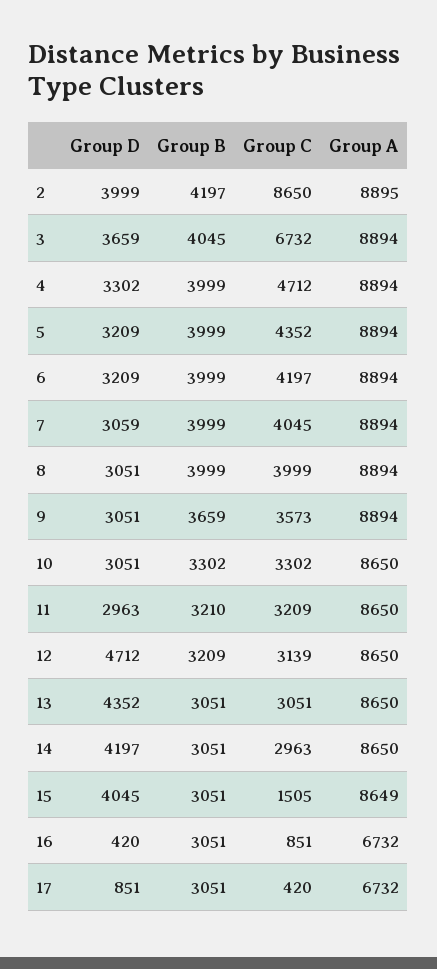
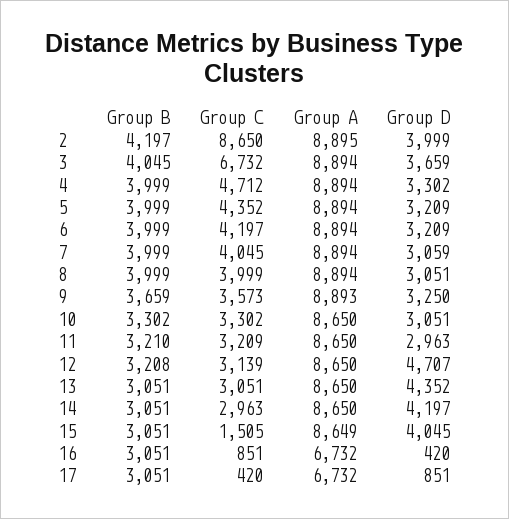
  {
    "Group D": {
      "2": 3999,
      "3": 3659,
      "4": 3302,
      "5": 3209,
      "6": 3209,
      "7": 3059,
      "8": 3051,
-     "9": 3051,
+     "9": 3250,
      "10": 3051,
      "11": 2963,
-     "12": 4712,
+     "12": 4707,
      "13": 4352,
      "14": 4197,
      "15": 4045,
      "16": 420,
      "17": 851
    },
    "Group B": {
      "2": 4197,
      "3": 4045,
      "4": 3999,
      "5": 3999,
      "6": 3999,
      "7": 3999,
      "8": 3999,
      "9": 3659,
      "10": 3302,
      "11": 3210,
-     "12": 3209,
+     "12": 3208,
      "13": 3051,
      "14": 3051,
      "15": 3051,
      "16": 3051,
      "17": 3051
    },
    "Group C": {
      "2": 8650,
      "3": 6732,
      "4": 4712,
      "5": 4352,
      "6": 4197,
      "7": 4045,
      "8": 3999,
      "9": 3573,
      "10": 3302,
      "11": 3209,
      "12": 3139,
      "13": 3051,
      "14": 2963,
      "15": 1505,
      "16": 851,
      "17": 420
    },
    "Group A": {
      "2": 8895,
      "3": 8894,
      "4": 8894,
      "5": 8894,
      "6": 8894,
      "7": 8894,
      "8": 8894,
-     "9": 8894,
+     "9": 8893,
      "10": 8650,
      "11": 8650,
      "12": 8650,
      "13": 8650,
      "14": 8650,
      "15": 8649,
      "16": 6732,
      "17": 6732
    }
  }

